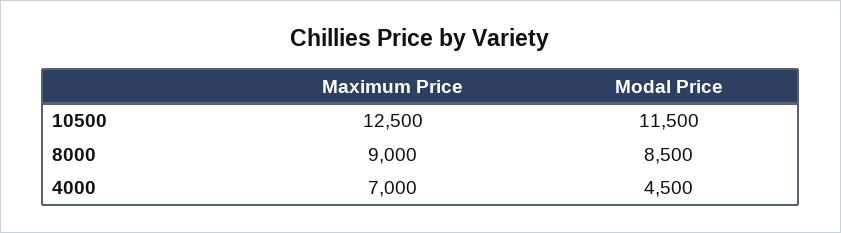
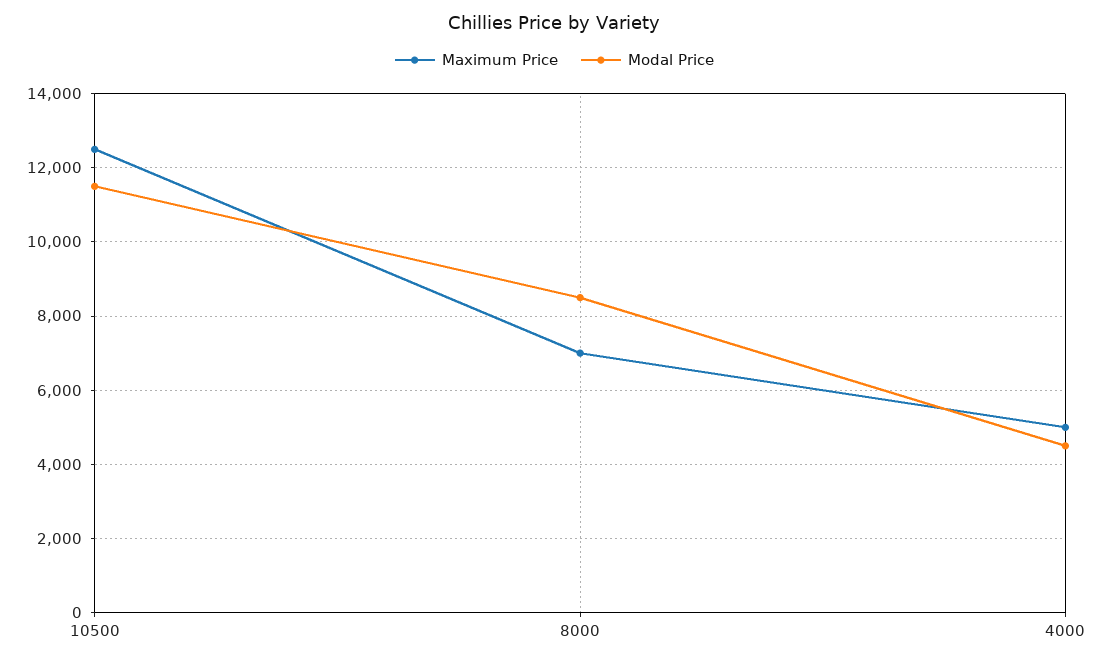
  {
    "Maximum Price": {
      "10500": 12500,
-     "8000": 9000,
+     "8000": 7000,
-     "4000": 7000
+     "4000": 5000
    },
    "Modal Price": {
      "10500": 11500,
      "8000": 8500,
      "4000": 4500
    }
  }

